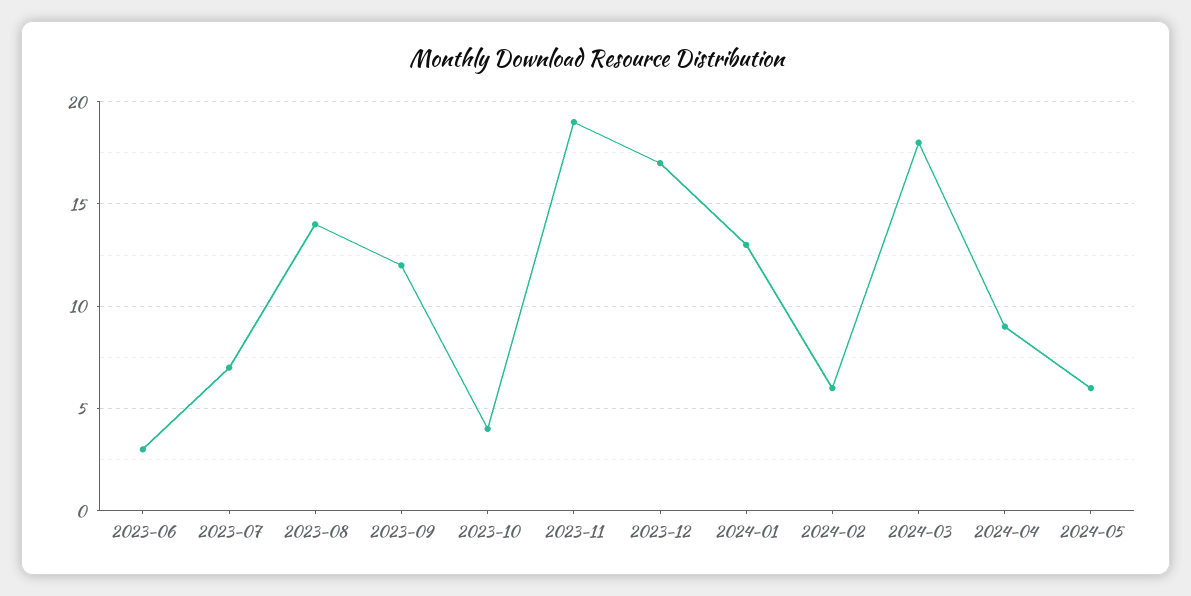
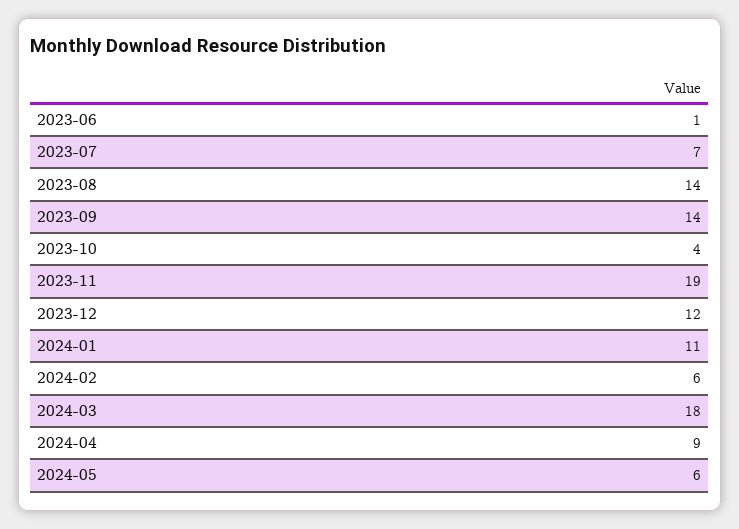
  {
-   "2023-06": 3,
+   "2023-06": 1,
    "2023-07": 7,
    "2023-08": 14,
-   "2023-09": 12,
+   "2023-09": 14,
    "2023-10": 4,
    "2023-11": 19,
-   "2023-12": 17,
+   "2023-12": 12,
-   "2024-01": 13,
+   "2024-01": 11,
    "2024-02": 6,
    "2024-03": 18,
    "2024-04": 9,
    "2024-05": 6
  }

